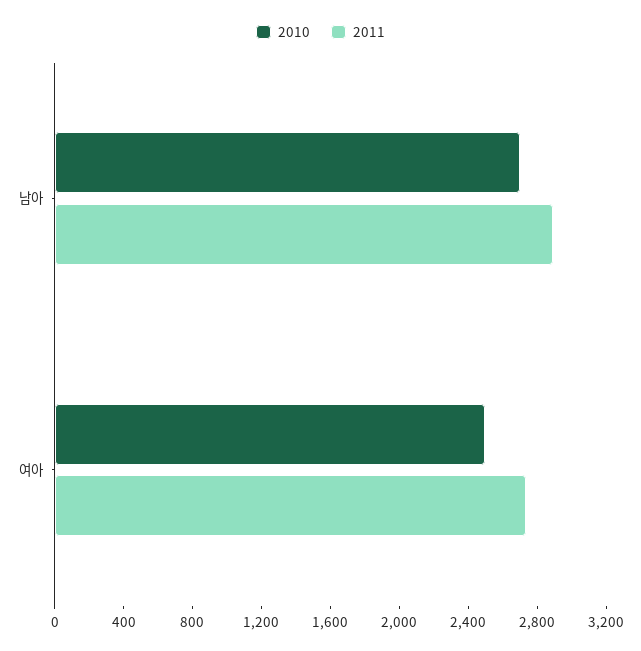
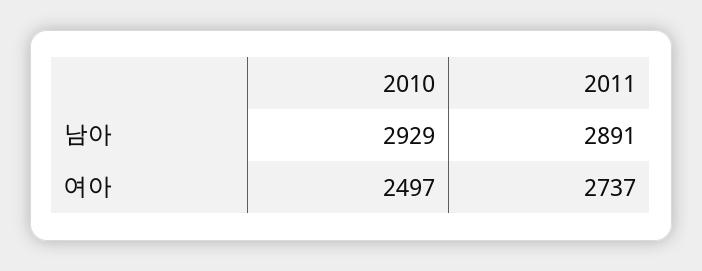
  {
    "2010": {
-     "남아": 2700,
+     "남아": 2929,
      "여아": 2497
    },
    "2011": {
      "남아": 2891,
      "여아": 2737
    }
  }

